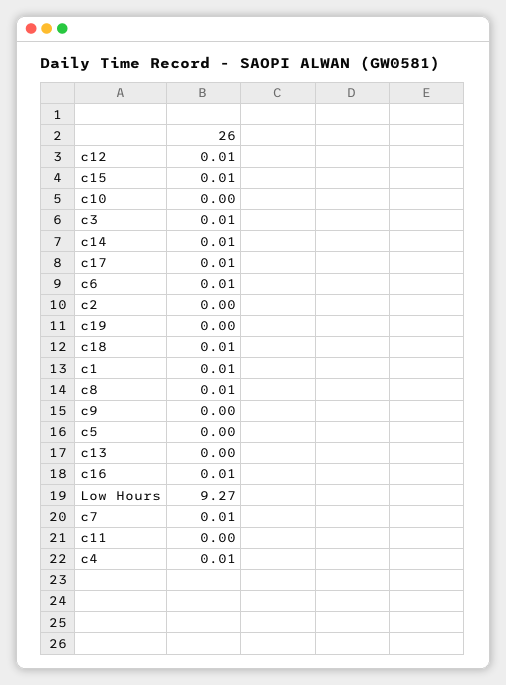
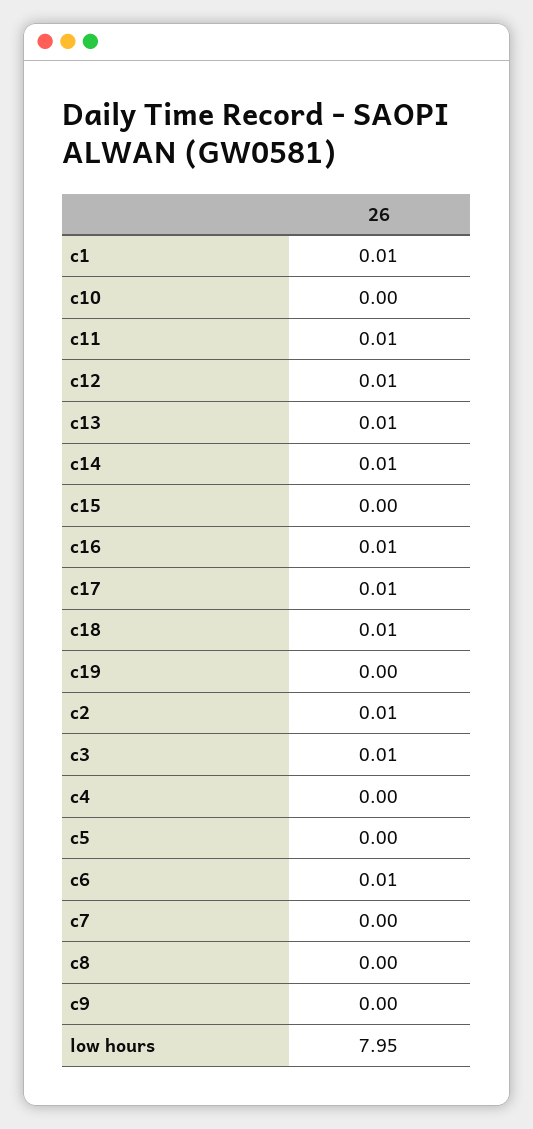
  {
    "c12": 0.01,
-   "c15": 0.01,
+   "c15": 0,
    "c10": 0,
    "c3": 0.01,
    "c14": 0.01,
    "c17": 0.01,
    "c6": 0.01,
-   "c2": 0,
+   "c2": 0.01,
    "c19": 0,
    "c18": 0.01,
    "c1": 0.01,
-   "c8": 0.01,
+   "c8": 0,
    "c9": 0,
    "c5": 0,
-   "c13": 0,
+   "c13": 0.01,
    "c16": 0.01,
-   "Low Hours": 9.27,
+   "Low Hours": 7.95,
-   "c7": 0.01,
+   "c7": 0,
-   "c11": 0,
+   "c11": 0.01,
-   "c4": 0.01
+   "c4": 0
  }

